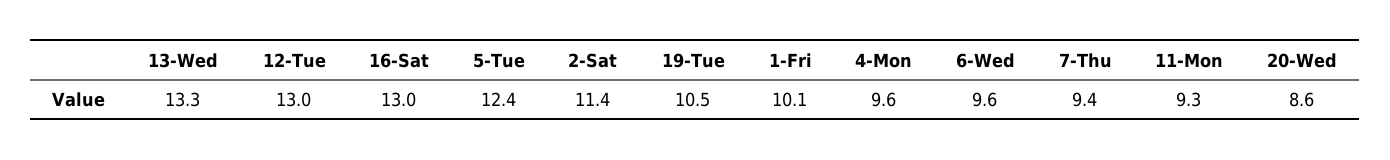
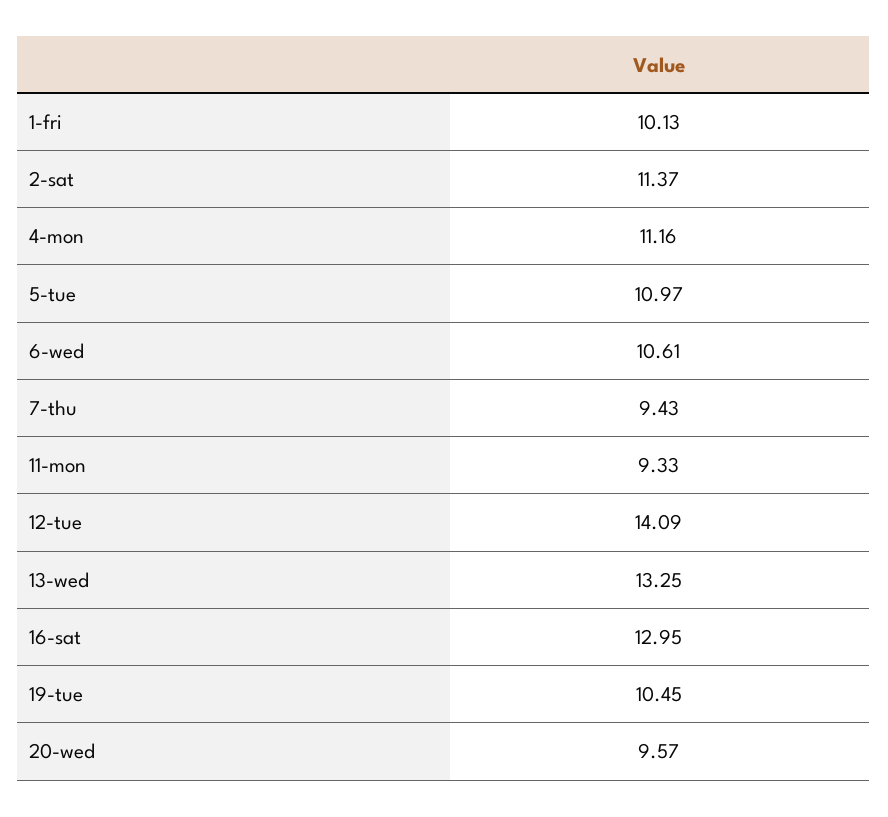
  {
    "13-Wed": 13.25,
-   "12-Tue": 13,
+   "12-Tue": 14.09,
    "16-Sat": 12.95,
-   "5-Tue": 12.4,
+   "5-Tue": 10.97,
    "2-Sat": 11.37,
    "19-Tue": 10.45,
    "1-Fri": 10.13,
-   "4-Mon": 9.6,
+   "4-Mon": 11.16,
-   "6-Wed": 9.6,
+   "6-Wed": 10.61,
    "7-Thu": 9.43,
    "11-Mon": 9.33,
-   "20-Wed": 8.6
+   "20-Wed": 9.57
  }

